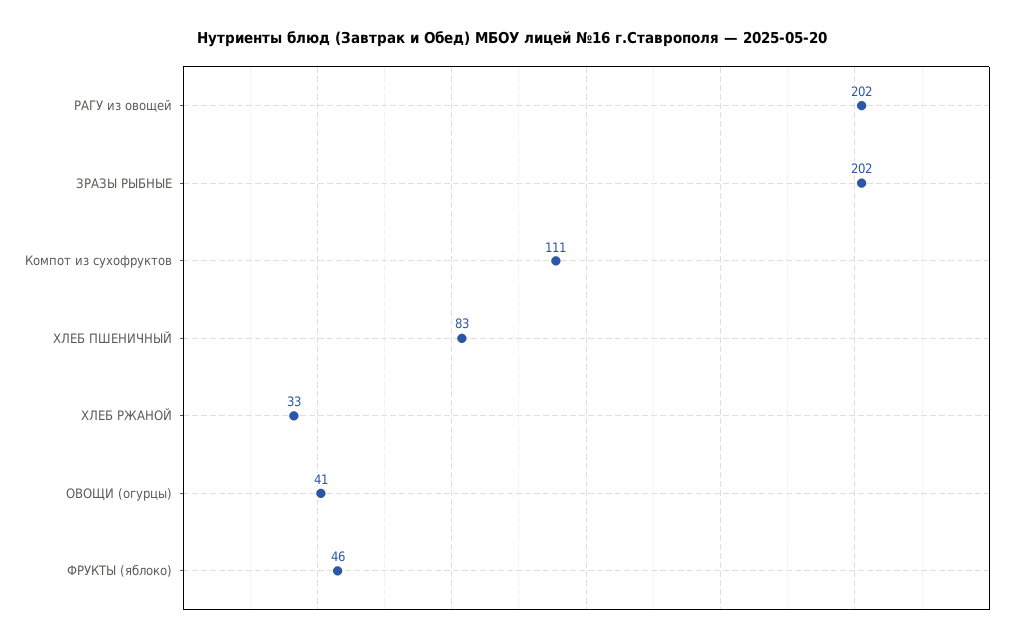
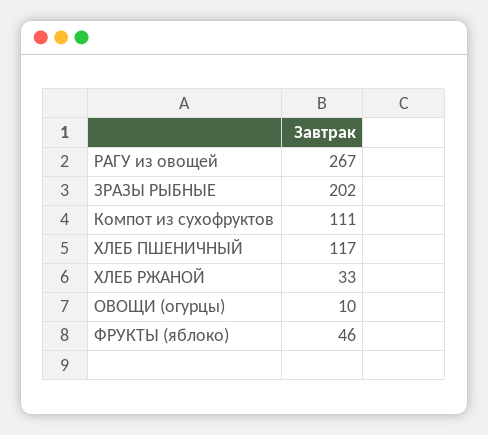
  {
-   "РАГУ из овощей": 202,
+   "РАГУ из овощей": 267,
    "ЗРАЗЫ РЫБНЫЕ": 202,
    "Компот из сухофруктов": 111,
-   "ХЛЕБ ПШЕНИЧНЫЙ": 83,
+   "ХЛЕБ ПШЕНИЧНЫЙ": 117,
    "ХЛЕБ РЖАНОЙ": 33,
-   "ОВОЩИ (огурцы)": 41,
+   "ОВОЩИ (огурцы)": 10,
    "ФРУКТЫ (яблоко)": 46
  }

